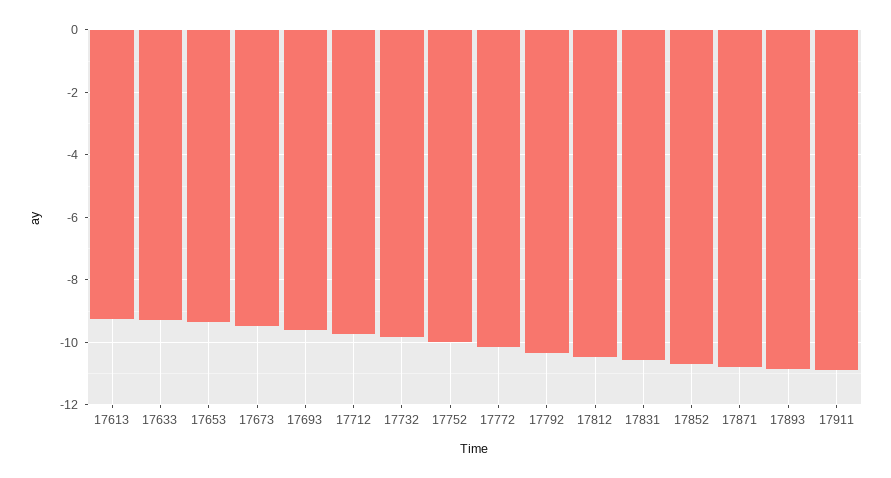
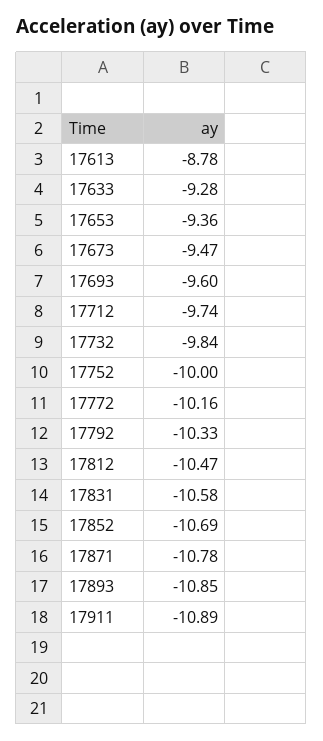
  {
-   "17613": -9.2,
+   "17613": -8.78,
    "17633": -9.28,
    "17653": -9.36,
    "17673": -9.47,
    "17693": -9.6,
    "17712": -9.74,
    "17732": -9.84,
    "17752": -10,
    "17772": -10.16,
    "17792": -10.33,
    "17812": -10.47,
    "17831": -10.58,
    "17852": -10.69,
    "17871": -10.78,
    "17893": -10.85,
    "17911": -10.89
  }

